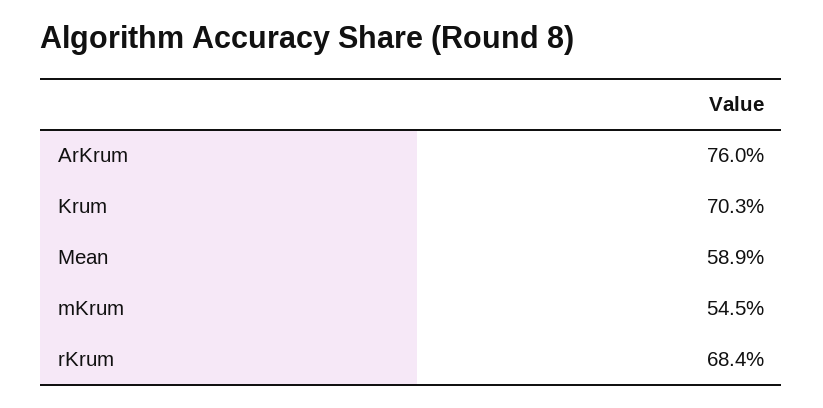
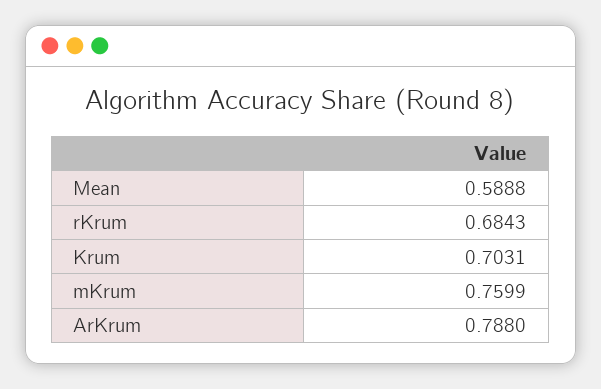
  {
-   "ArKrum": 0.76,
+   "ArKrum": 0.788,
    "Krum": 0.7031,
    "Mean": 0.5888,
-   "mKrum": 0.545,
+   "mKrum": 0.7599,
    "rKrum": 0.6843
  }

